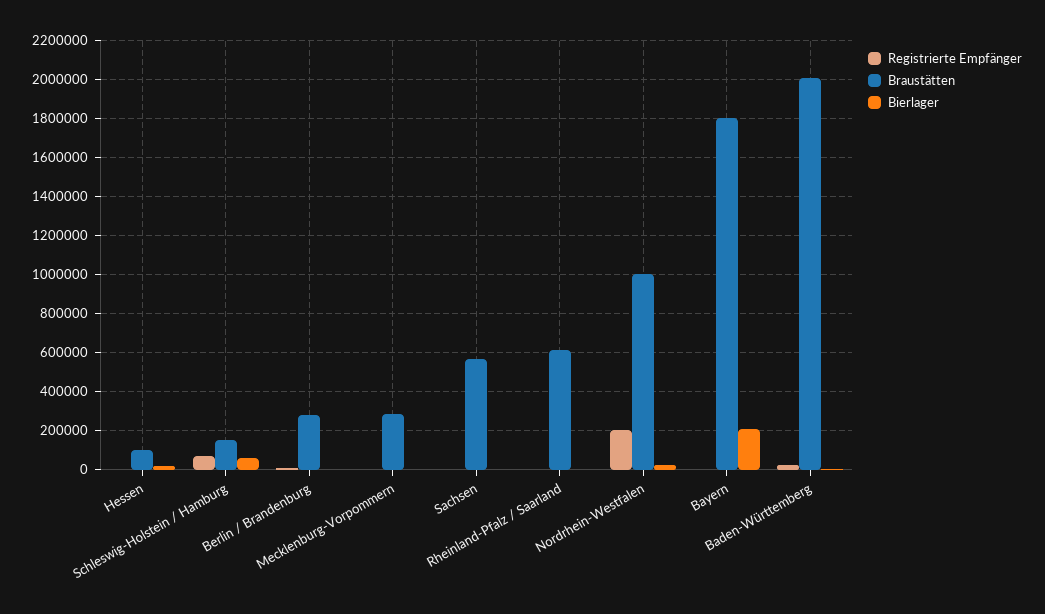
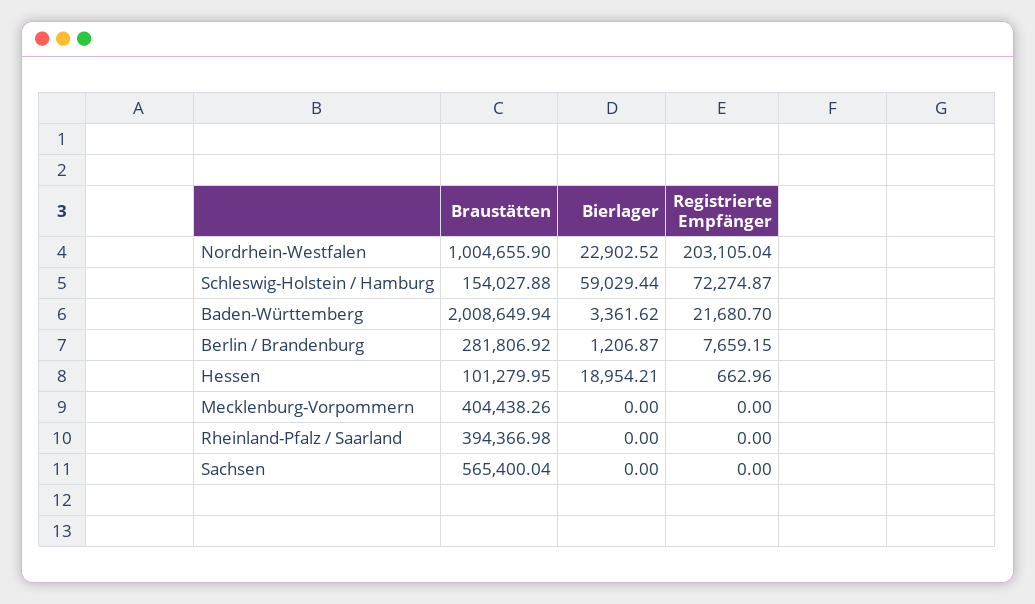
  {
    "Registrierte Empfänger": {
      "Hessen": 662.96,
      "Schleswig-Holstein / Hamburg": 72274.87,
      "Berlin / Brandenburg": 7659.15,
      "Mecklenburg-Vorpommern": 0,
      "Sachsen": 0,
      "Rheinland-Pfalz / Saarland": 0,
      "Nordrhein-Westfalen": 203105.04,
-     "Bayern": 0,
      "Baden-Württemberg": 21680.7
    },
    "Braustätten": {
      "Hessen": 101279.95,
      "Schleswig-Holstein / Hamburg": 154027.88,
      "Berlin / Brandenburg": 281806.92,
-     "Mecklenburg-Vorpommern": 300000,
+     "Mecklenburg-Vorpommern": 404438.26,
      "Sachsen": 565400.04,
-     "Rheinland-Pfalz / Saarland": 600000,
+     "Rheinland-Pfalz / Saarland": 394366.98,
      "Nordrhein-Westfalen": 1004655.9,
-     "Bayern": 1800000,
      "Baden-Württemberg": 2008649.94
    },
    "Bierlager": {
      "Hessen": 18954.21,
      "Schleswig-Holstein / Hamburg": 59029.44,
      "Berlin / Brandenburg": 1206.87,
      "Mecklenburg-Vorpommern": 0,
      "Sachsen": 0,
      "Rheinland-Pfalz / Saarland": 0,
      "Nordrhein-Westfalen": 22902.52,
-     "Bayern": 200000,
      "Baden-Württemberg": 3361.62
    }
  }

